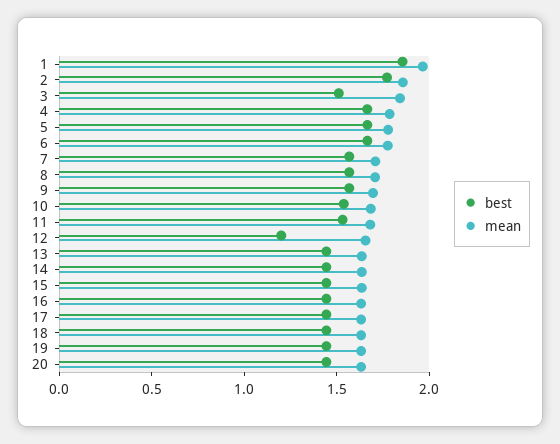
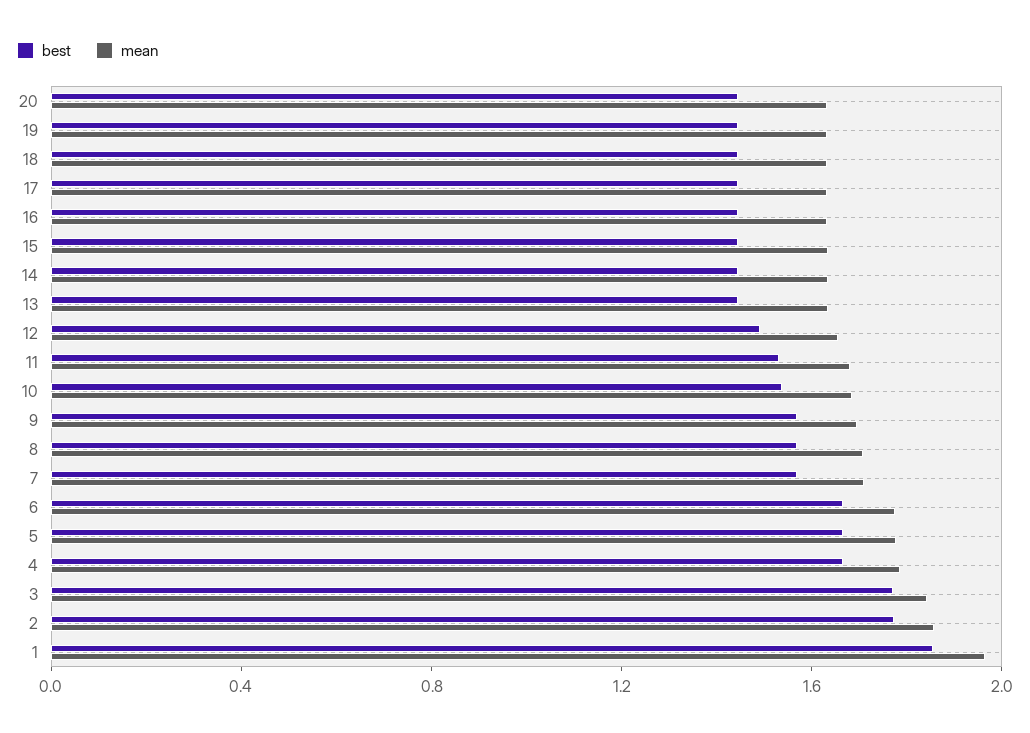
  {
    "best": {
      "1": 1.9,
      "2": 1.8,
-     "3": 1.5,
+     "3": 1.8,
      "4": 1.7,
      "5": 1.7,
      "6": 1.7,
      "7": 1.6,
      "8": 1.6,
      "9": 1.6,
      "10": 1.5,
      "11": 1.5,
-     "12": 1.2,
+     "12": 1.5,
      "13": 1.4,
      "14": 1.4,
      "15": 1.4,
      "16": 1.4,
      "17": 1.4,
      "18": 1.4,
      "19": 1.4,
      "20": 1.4
    },
    "mean": {
      "1": 2,
      "2": 1.9,
      "3": 1.8,
      "4": 1.8,
      "5": 1.8,
      "6": 1.8,
      "7": 1.7,
      "8": 1.7,
      "9": 1.7,
      "10": 1.7,
      "11": 1.7,
      "12": 1.7,
      "13": 1.6,
      "14": 1.6,
      "15": 1.6,
      "16": 1.6,
      "17": 1.6,
      "18": 1.6,
      "19": 1.6,
      "20": 1.6
    }
  }

